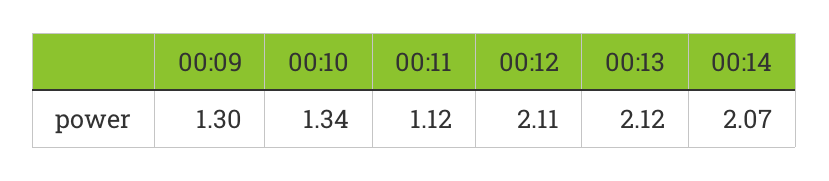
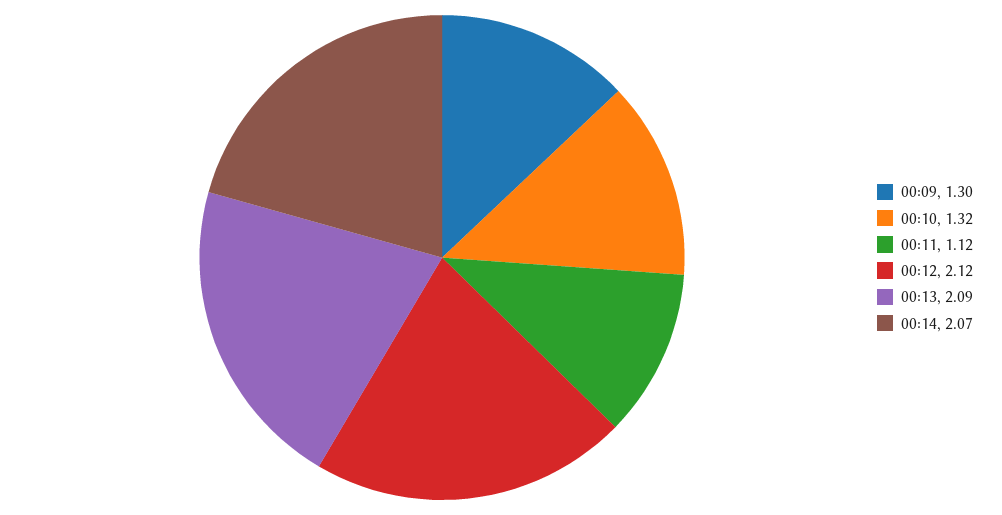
  {
    "00:09": 1.3,
-   "00:10": 1.34,
+   "00:10": 1.32,
    "00:11": 1.12,
-   "00:12": 2.11,
+   "00:12": 2.12,
-   "00:13": 2.12,
+   "00:13": 2.09,
    "00:14": 2.07
  }

